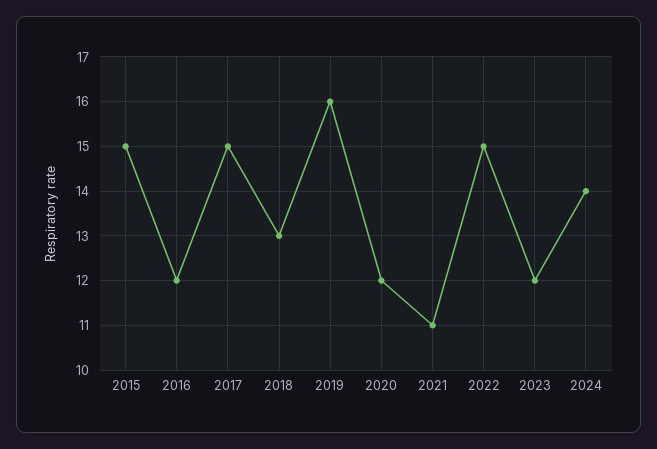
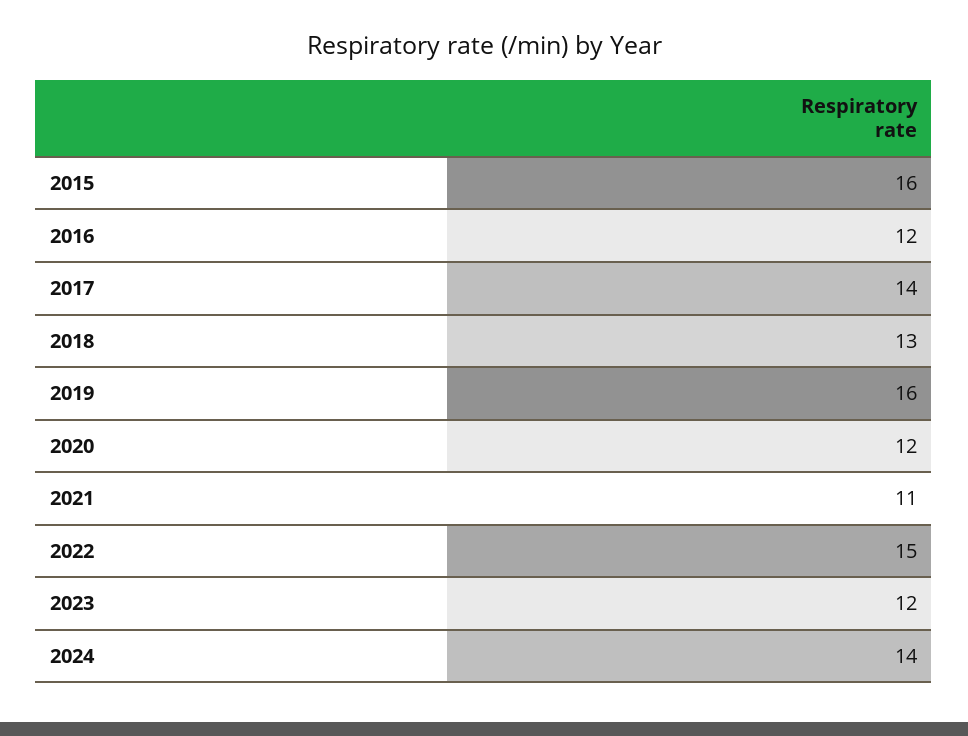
  {
-   "2015": 15,
+   "2015": 16,
    "2016": 12,
-   "2017": 15,
+   "2017": 14,
    "2018": 13,
    "2019": 16,
    "2020": 12,
    "2021": 11,
    "2022": 15,
    "2023": 12,
    "2024": 14
  }

